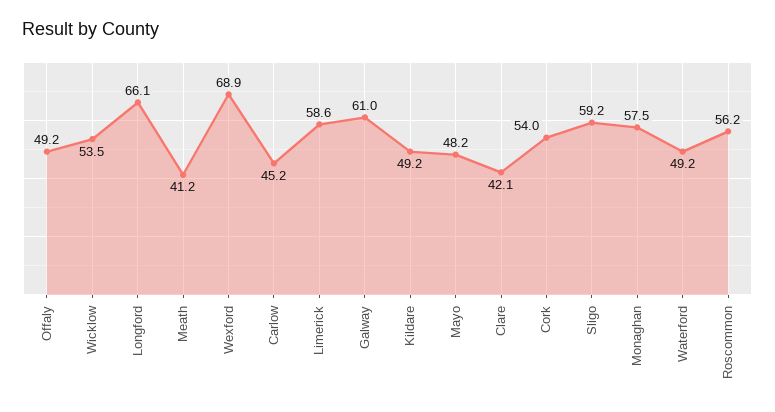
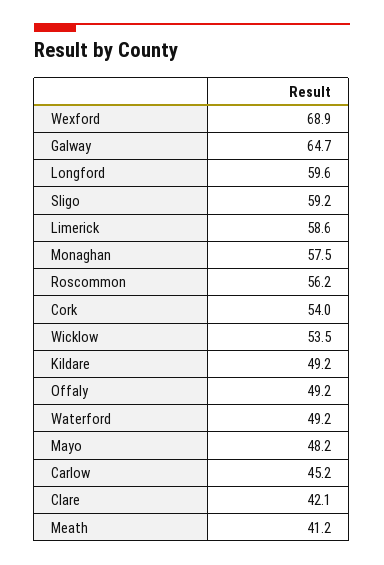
  {
    "Offaly": 49.2,
    "Wicklow": 53.5,
-   "Longford": 66.1,
+   "Longford": 59.6,
    "Meath": 41.2,
    "Wexford": 68.9,
    "Carlow": 45.2,
    "Limerick": 58.6,
-   "Galway": 61,
+   "Galway": 64.7,
    "Kildare": 49.2,
    "Mayo": 48.2,
    "Clare": 42.1,
    "Cork": 54,
    "Sligo": 59.2,
    "Monaghan": 57.5,
    "Waterford": 49.2,
    "Roscommon": 56.2
  }

